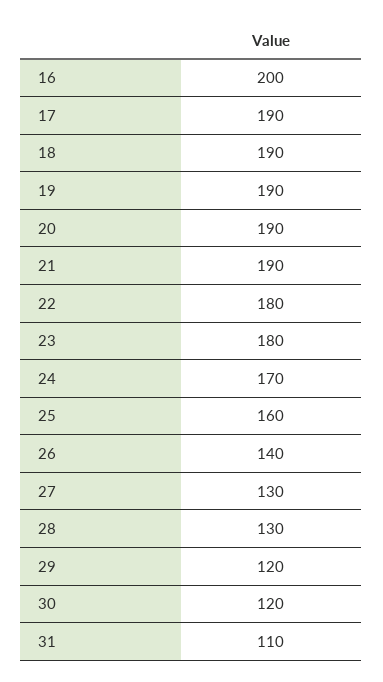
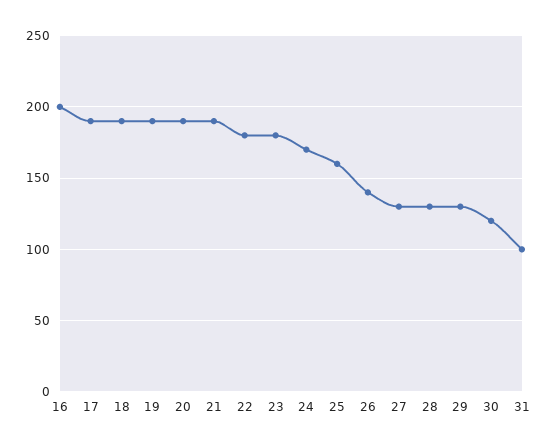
  {
    "16": 200,
    "17": 190,
    "18": 190,
    "19": 190,
    "20": 190,
    "21": 190,
    "22": 180,
    "23": 180,
    "24": 170,
    "25": 160,
    "26": 140,
    "27": 130,
    "28": 130,
-   "29": 120,
+   "29": 130,
    "30": 120,
-   "31": 110
+   "31": 100
  }

